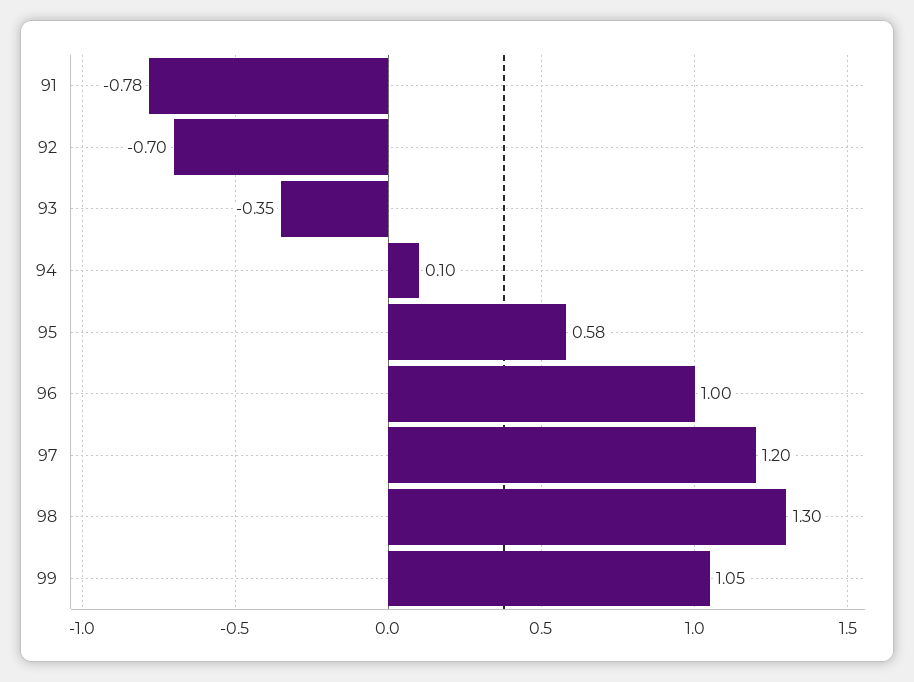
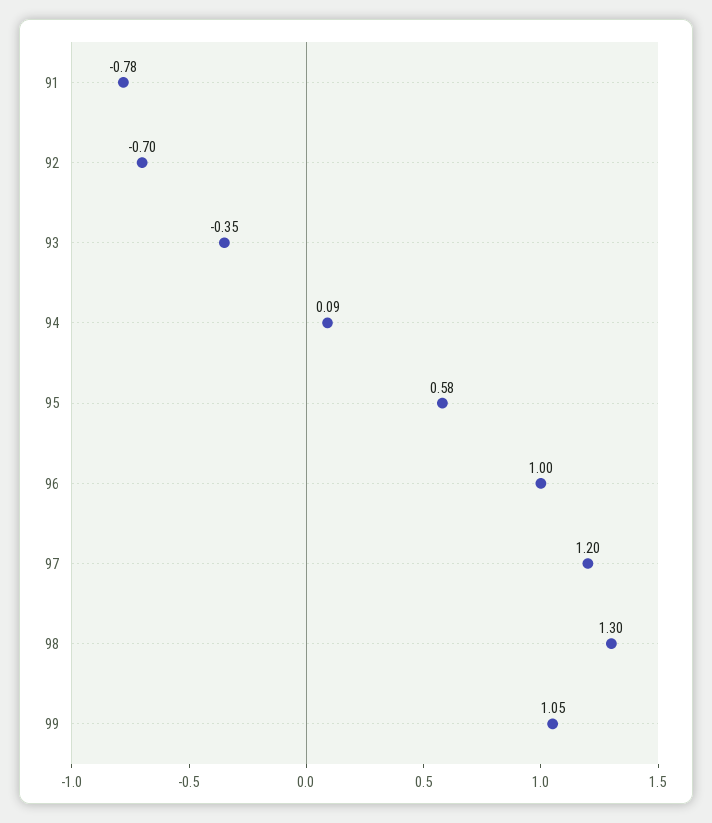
  {
    "91": -0.78,
    "92": -0.7,
    "93": -0.35,
-   "94": 0.1,
+   "94": 0.09,
    "95": 0.58,
    "96": 1,
    "97": 1.2,
    "98": 1.3,
    "99": 1.05
  }

